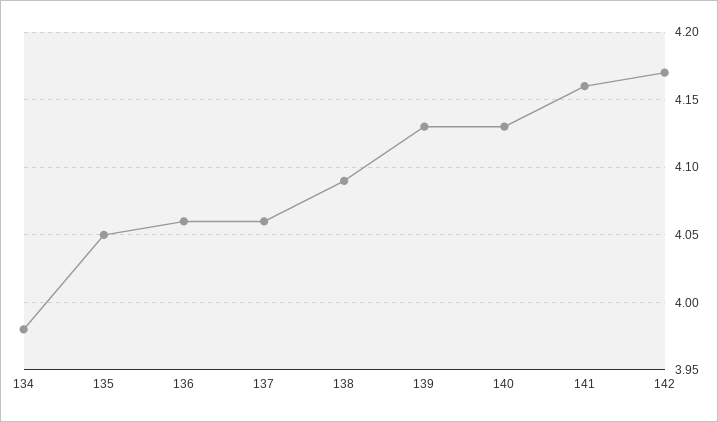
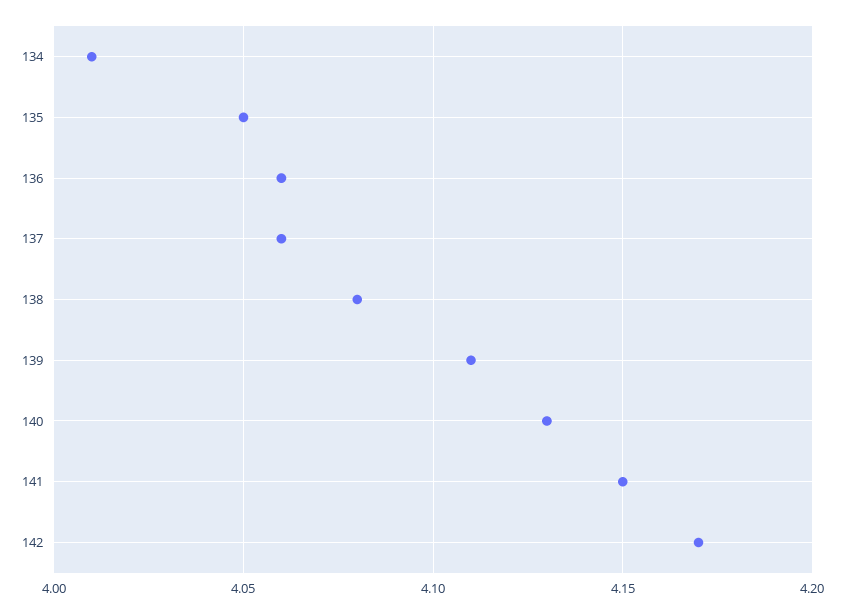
  {
-   "134": 3.98,
+   "134": 4.01,
    "135": 4.05,
    "136": 4.06,
    "137": 4.06,
-   "138": 4.09,
+   "138": 4.08,
-   "139": 4.13,
+   "139": 4.11,
    "140": 4.13,
-   "141": 4.16,
+   "141": 4.15,
    "142": 4.17
  }

